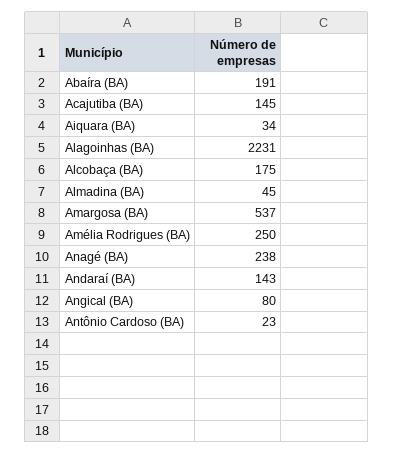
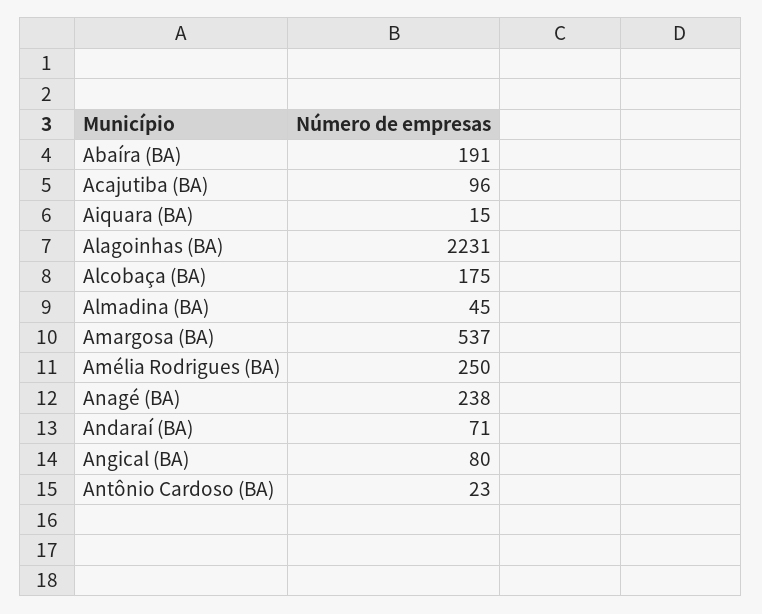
  {
    "Abaíra (BA)": 191,
-   "Acajutiba (BA)": 145,
+   "Acajutiba (BA)": 96,
-   "Aiquara (BA)": 34,
+   "Aiquara (BA)": 15,
    "Alagoinhas (BA)": 2231,
    "Alcobaça (BA)": 175,
    "Almadina (BA)": 45,
    "Amargosa (BA)": 537,
    "Amélia Rodrigues (BA)": 250,
    "Anagé (BA)": 238,
-   "Andaraí (BA)": 143,
+   "Andaraí (BA)": 71,
    "Angical (BA)": 80,
    "Antônio Cardoso (BA)": 23
  }

